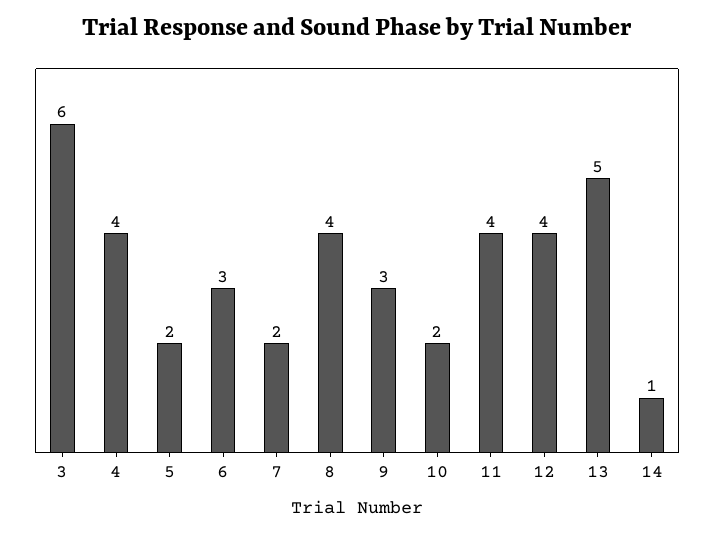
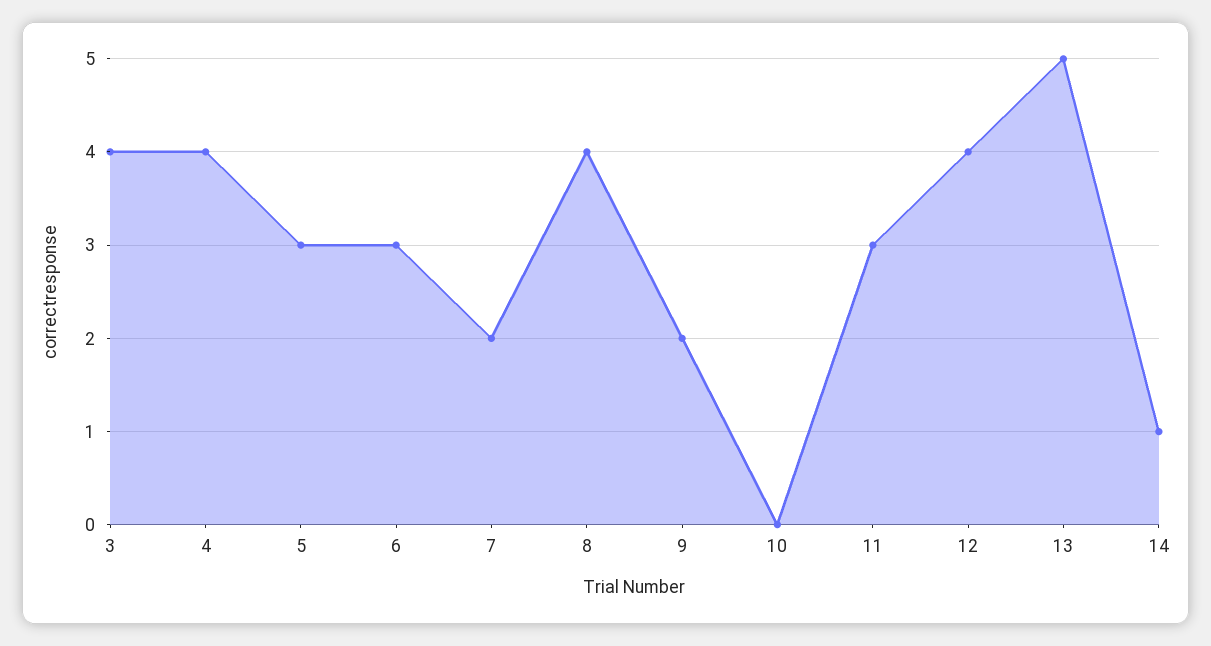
  {
-   "3": 6,
+   "3": 4,
    "4": 4,
-   "5": 2,
+   "5": 3,
    "6": 3,
    "7": 2,
    "8": 4,
-   "9": 3,
+   "9": 2,
-   "10": 2,
+   "10": 0,
-   "11": 4,
+   "11": 3,
    "12": 4,
    "13": 5,
    "14": 1
  }

